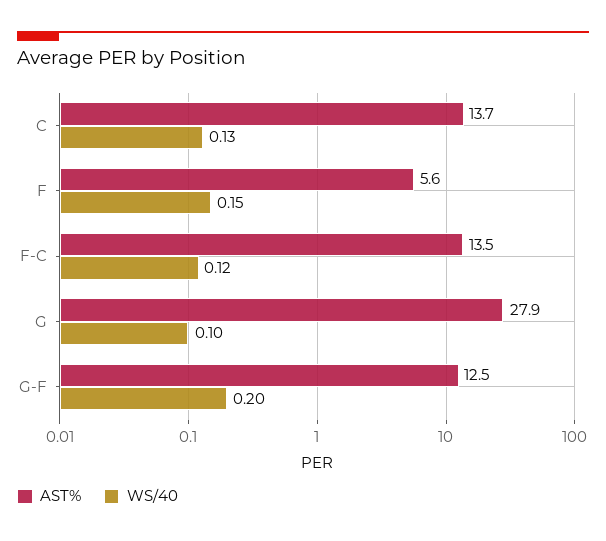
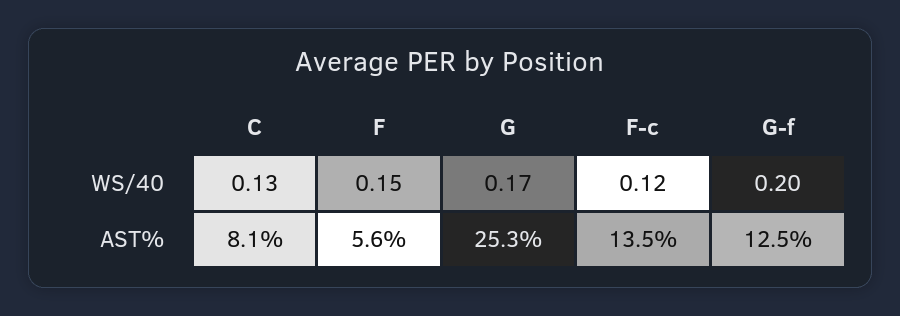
  {
    "AST%": {
-     "C": 13.7,
+     "C": 8.1,
      "F": 5.6,
      "F-C": 13.5,
-     "G": 27.9,
+     "G": 25.3,
      "G-F": 12.5
    },
    "WS/40": {
      "C": 0.13,
      "F": 0.15,
      "F-C": 0.12,
-     "G": 0.1,
+     "G": 0.17,
      "G-F": 0.2
    }
  }

